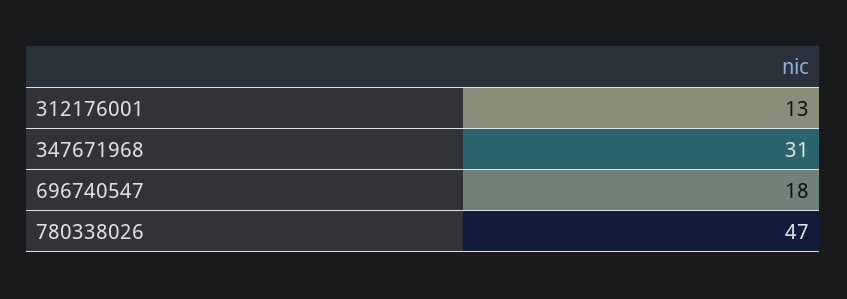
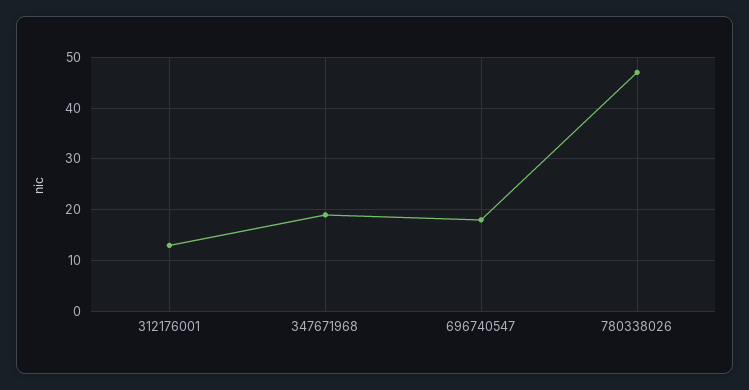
  {
    "312176001": 13,
-   "347671968": 31,
+   "347671968": 20,
    "696740547": 18,
    "780338026": 47
  }

